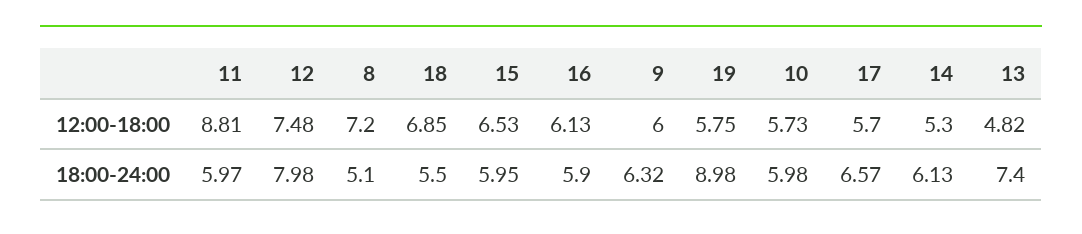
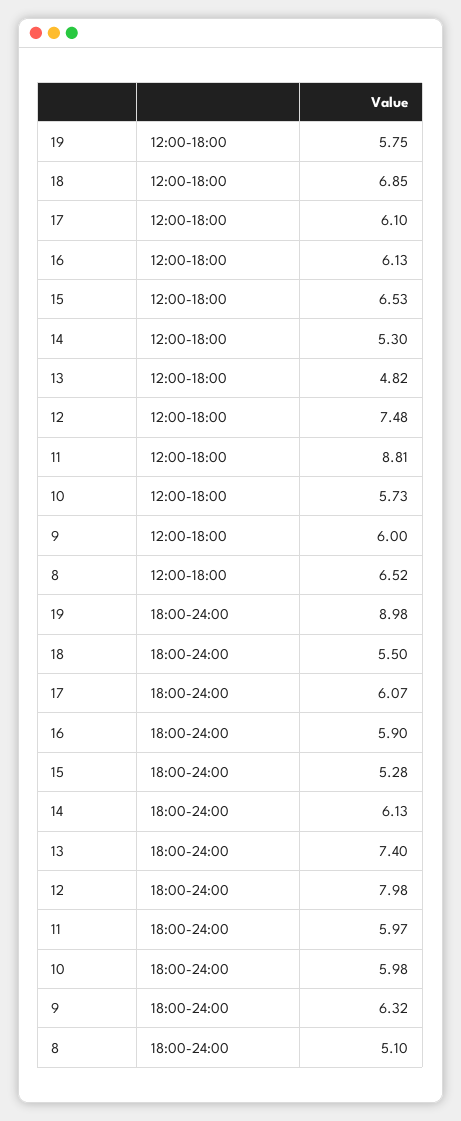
  {
    "11": {
      "12:00-18:00": 8.81,
      "18:00-24:00": 5.97
    },
    "12": {
      "12:00-18:00": 7.48,
      "18:00-24:00": 7.98
    },
    "8": {
-     "12:00-18:00": 7.2,
+     "12:00-18:00": 6.52,
      "18:00-24:00": 5.1
    },
    "18": {
      "12:00-18:00": 6.85,
      "18:00-24:00": 5.5
    },
    "15": {
      "12:00-18:00": 6.53,
-     "18:00-24:00": 5.95
+     "18:00-24:00": 5.28
    },
    "16": {
      "12:00-18:00": 6.13,
      "18:00-24:00": 5.9
    },
    "9": {
      "12:00-18:00": 6,
      "18:00-24:00": 6.32
    },
    "19": {
      "12:00-18:00": 5.75,
      "18:00-24:00": 8.98
    },
    "10": {
      "12:00-18:00": 5.73,
      "18:00-24:00": 5.98
    },
    "17": {
-     "12:00-18:00": 5.7,
+     "12:00-18:00": 6.1,
-     "18:00-24:00": 6.57
+     "18:00-24:00": 6.07
    },
    "14": {
      "12:00-18:00": 5.3,
      "18:00-24:00": 6.13
    },
    "13": {
      "12:00-18:00": 4.82,
      "18:00-24:00": 7.4
    }
  }

